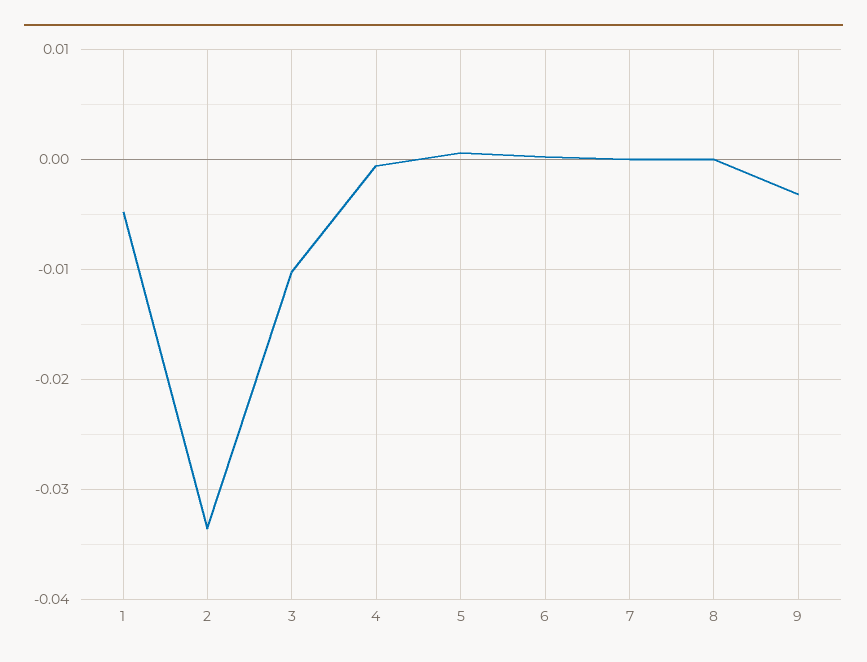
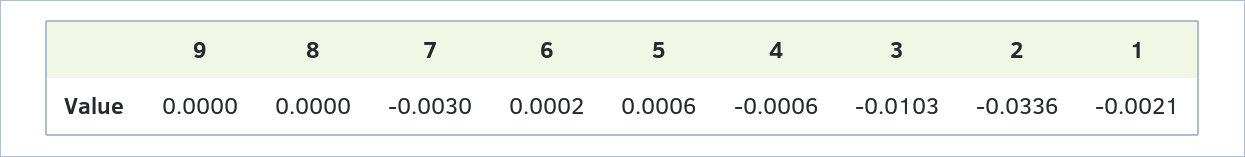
  {
-   "1": -0.005,
+   "1": -0.0021,
    "2": -0.0336,
    "3": -0.0103,
    "4": -0.0006,
    "5": 0.0006,
    "6": 0.0002,
-   "7": 0,
+   "7": -0.003,
    "8": 0,
-   "9": -0.003
+   "9": 0
  }

